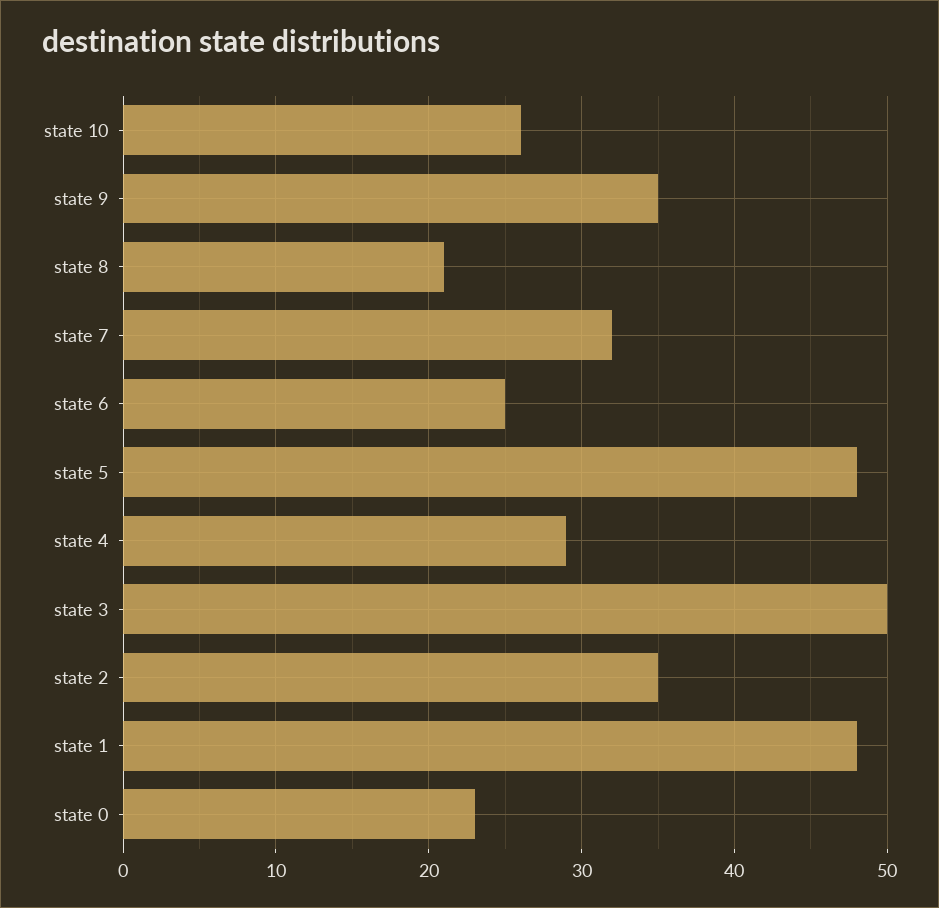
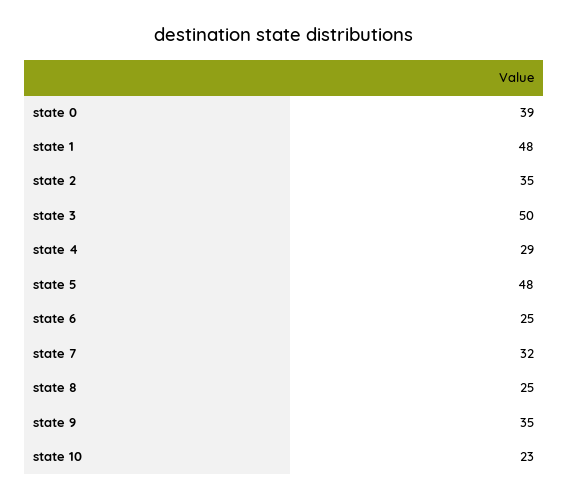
  {
-   "state 10": 26,
+   "state 10": 23,
    "state 9": 35,
-   "state 8": 21,
+   "state 8": 25,
    "state 7": 32,
    "state 6": 25,
    "state 5": 48,
    "state 4": 29,
    "state 3": 50,
    "state 2": 35,
    "state 1": 48,
-   "state 0": 23
+   "state 0": 39
  }

